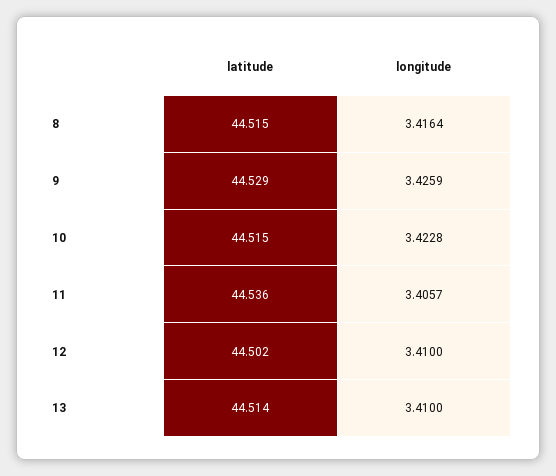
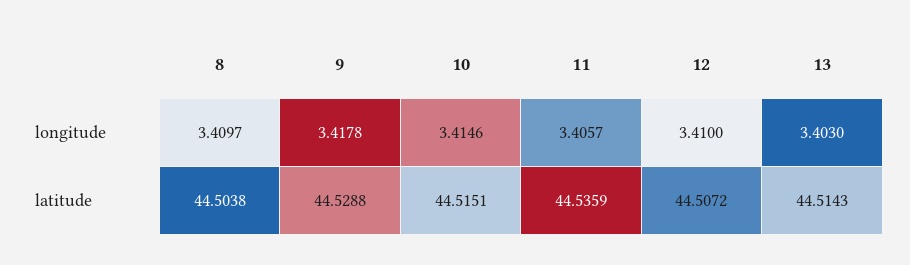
  {
    "latitude": {
-     "8": 44.515,
+     "8": 44.5038,
      "9": 44.5288,
      "10": 44.5151,
      "11": 44.5359,
-     "12": 44.502,
+     "12": 44.5072,
      "13": 44.5143
    },
    "longitude": {
-     "8": 3.4164,
+     "8": 3.4097,
-     "9": 3.4259,
+     "9": 3.4178,
-     "10": 3.4228,
+     "10": 3.4146,
      "11": 3.4057,
      "12": 3.41,
-     "13": 3.41
+     "13": 3.403
    }
  }

